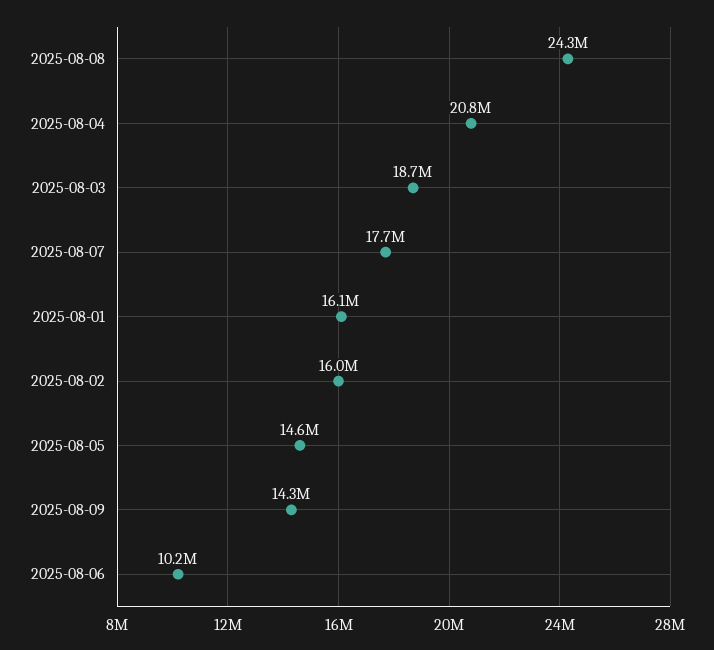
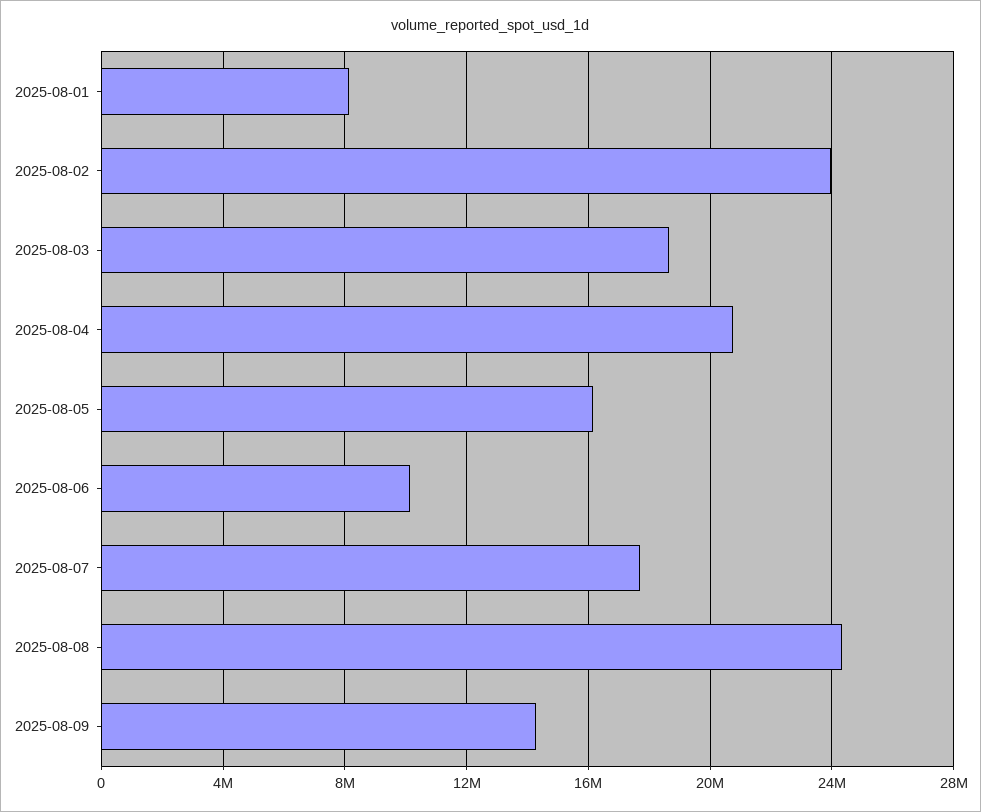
  {
    "2025-08-08": 24300000,
    "2025-08-04": 20800000,
    "2025-08-03": 18700000,
    "2025-08-07": 17700000,
-   "2025-08-01": 16100000,
+   "2025-08-01": 8000000,
-   "2025-08-02": 16000000,
+   "2025-08-02": 24000000,
-   "2025-08-05": 14600000,
+   "2025-08-05": 16000000,
    "2025-08-09": 14300000,
    "2025-08-06": 10200000
  }

